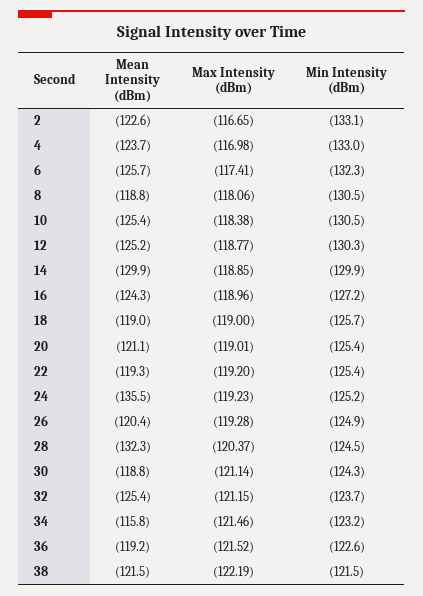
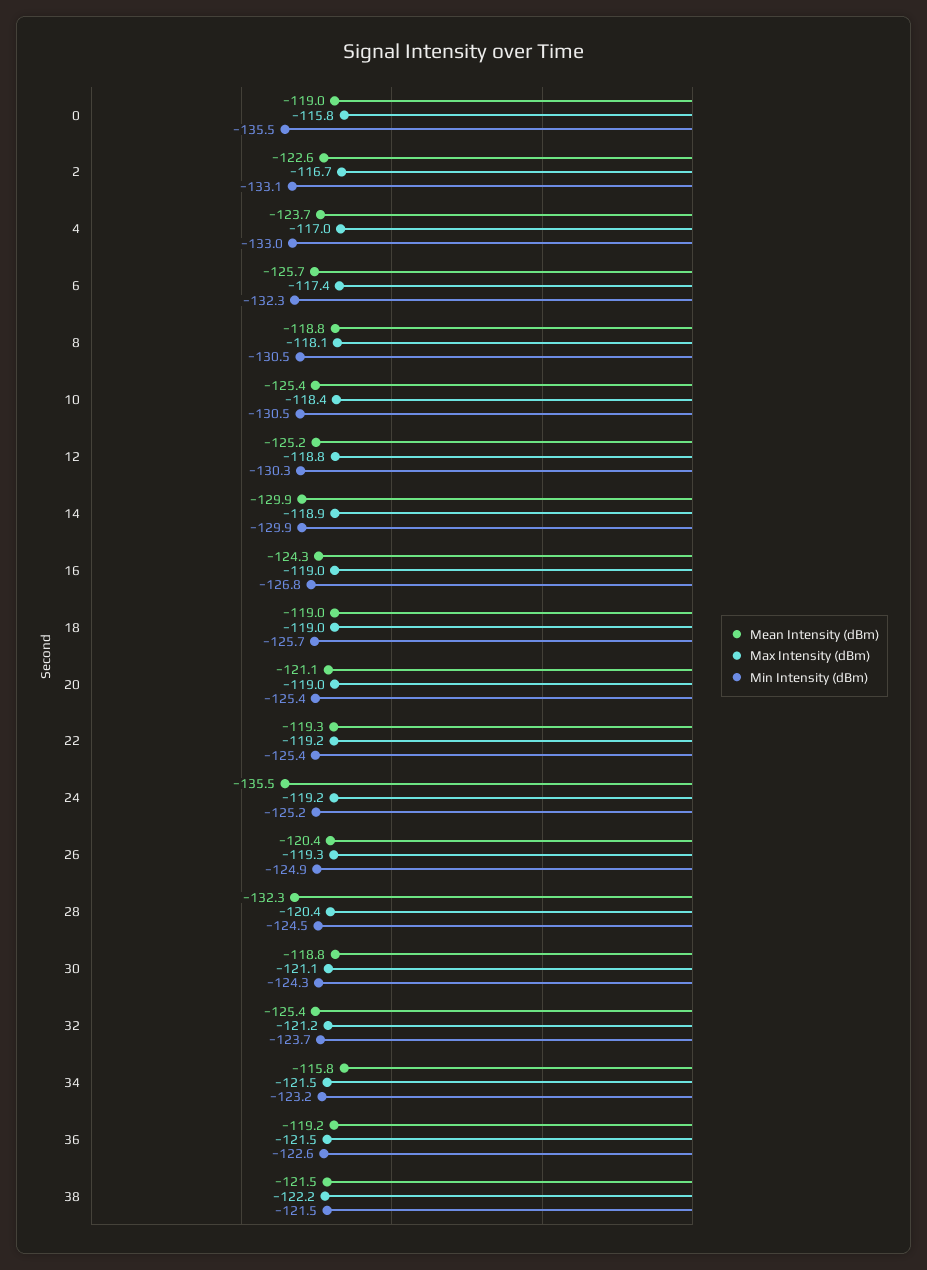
  {
    "Mean Intensity (dBm)": {
      "2": -122.6,
      "4": -123.7,
      "6": -125.7,
      "8": -118.8,
      "10": -125.4,
      "12": -125.2,
      "14": -129.9,
      "16": -124.3,
      "18": -119,
      "20": -121.1,
      "22": -119.3,
      "24": -135.5,
      "26": -120.4,
      "28": -132.3,
      "30": -118.8,
      "32": -125.4,
      "34": -115.8,
      "36": -119.2,
-     "38": -121.5
+     "38": -121.5,
+     "0": -119
    },
    "Max Intensity (dBm)": {
      "2": -116.65,
      "4": -116.98,
      "6": -117.41,
      "8": -118.06,
      "10": -118.38,
      "12": -118.77,
      "14": -118.85,
      "16": -118.96,
      "18": -119,
      "20": -119.01,
      "22": -119.2,
      "24": -119.23,
      "26": -119.28,
      "28": -120.37,
      "30": -121.14,
      "32": -121.15,
      "34": -121.46,
      "36": -121.52,
-     "38": -122.19
+     "38": -122.19,
+     "0": -115.8
    },
    "Min Intensity (dBm)": {
      "2": -133.1,
      "4": -133,
      "6": -132.3,
      "8": -130.5,
      "10": -130.5,
      "12": -130.3,
      "14": -129.9,
-     "16": -127.2,
+     "16": -126.8,
      "18": -125.7,
      "20": -125.4,
      "22": -125.4,
      "24": -125.2,
      "26": -124.9,
      "28": -124.5,
      "30": -124.3,
      "32": -123.7,
      "34": -123.2,
      "36": -122.6,
-     "38": -121.5
+     "38": -121.5,
+     "0": -135.5
    }
  }

